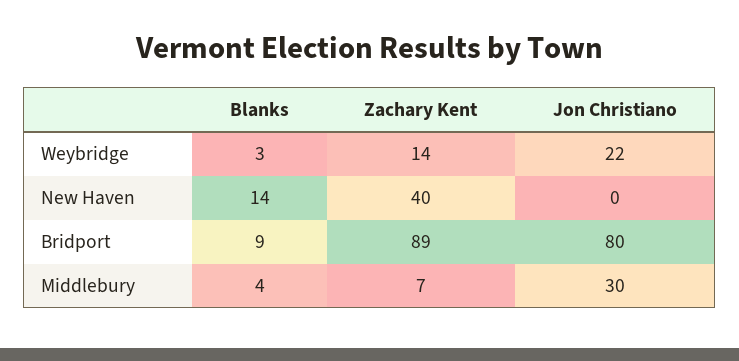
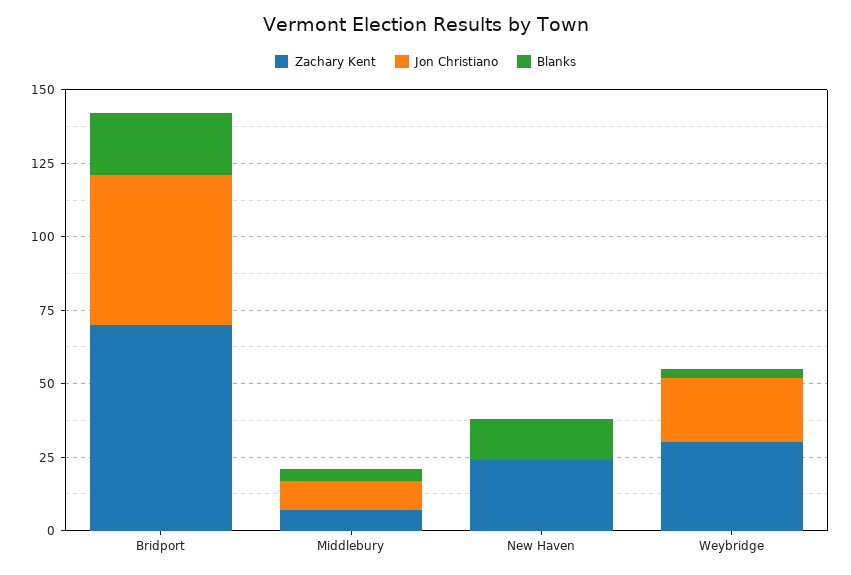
  {
    "Blanks": {
      "Weybridge": 3,
      "New Haven": 14,
-     "Bridport": 9,
+     "Bridport": 20,
      "Middlebury": 4
    },
    "Zachary Kent": {
-     "Weybridge": 14,
+     "Weybridge": 30,
-     "New Haven": 40,
+     "New Haven": 25,
-     "Bridport": 89,
+     "Bridport": 70,
      "Middlebury": 7
    },
    "Jon Christiano": {
      "Weybridge": 22,
      "New Haven": 0,
-     "Bridport": 80,
+     "Bridport": 50,
-     "Middlebury": 30
+     "Middlebury": 10
    }
  }

